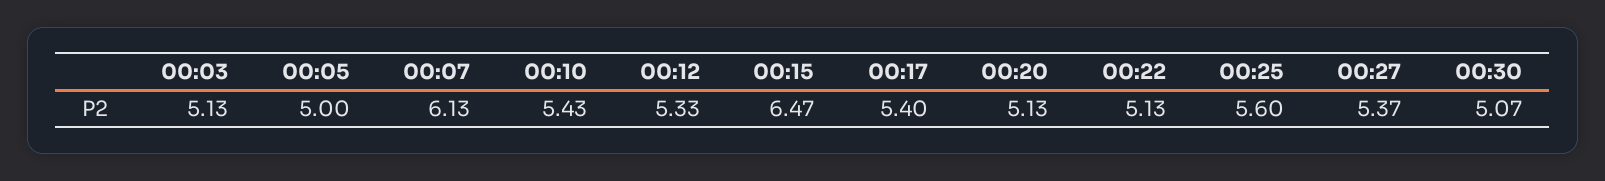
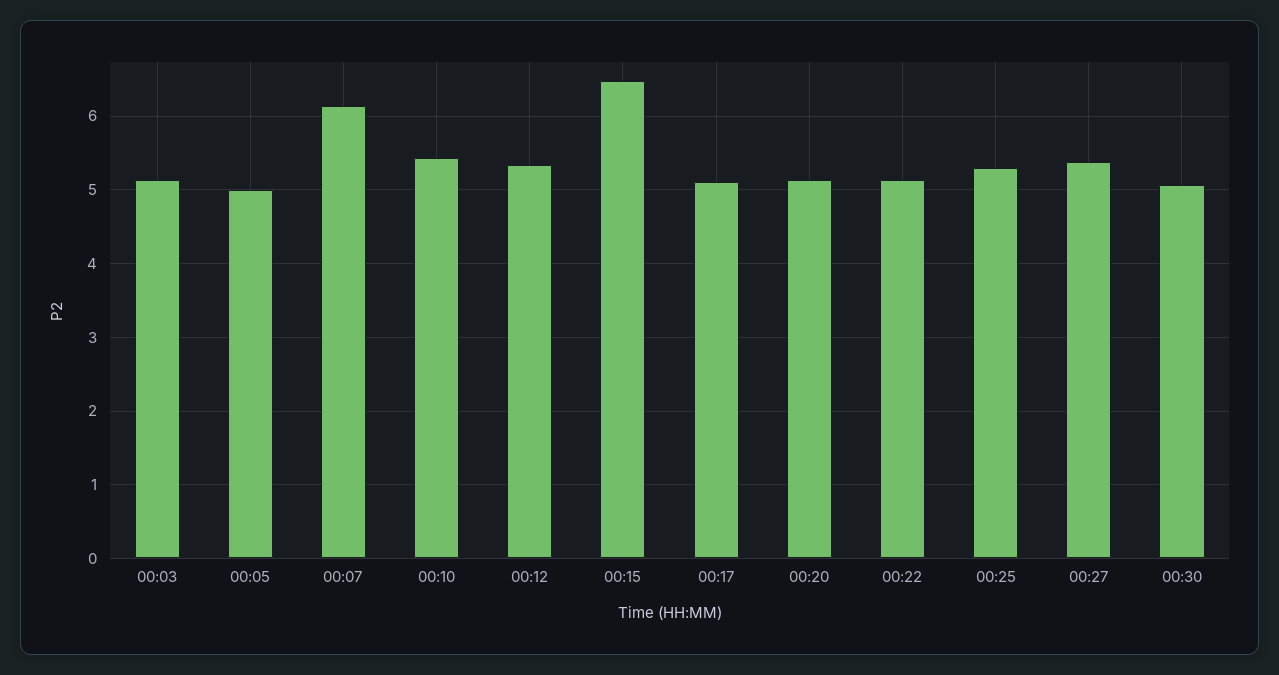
  {
    "00:03": 5.13,
    "00:05": 5,
    "00:07": 6.13,
    "00:10": 5.43,
    "00:12": 5.33,
    "00:15": 6.47,
-   "00:17": 5.4,
+   "00:17": 5.1,
    "00:20": 5.13,
    "00:22": 5.13,
-   "00:25": 5.6,
+   "00:25": 5.3,
    "00:27": 5.37,
    "00:30": 5.07
  }

